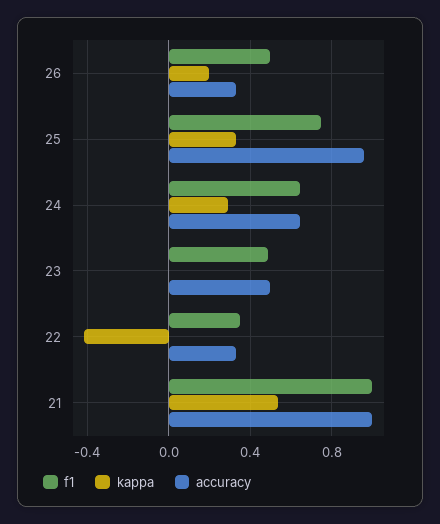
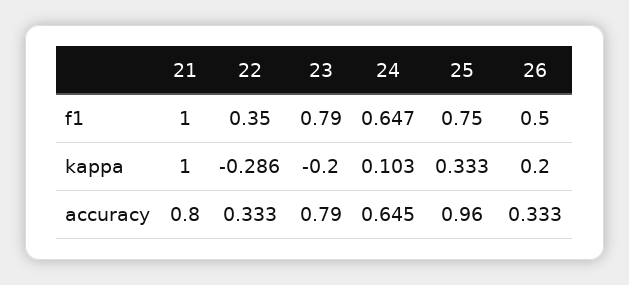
  {
    "f1": {
      "26": 0.5,
      "25": 0.75,
      "24": 0.647,
-     "23": 0.5,
+     "23": 0.79,
      "22": 0.35,
      "21": 1
    },
    "kappa": {
      "26": 0.2,
      "25": 0.333,
-     "24": 0.3,
+     "24": 0.103,
-     "23": 0,
+     "23": -0.2,
-     "22": -0.4,
+     "22": -0.286,
-     "21": 0.55
+     "21": 1
    },
    "accuracy": {
      "26": 0.333,
      "25": 0.96,
      "24": 0.645,
-     "23": 0.5,
+     "23": 0.79,
      "22": 0.333,
-     "21": 1
+     "21": 0.8
    }
  }

